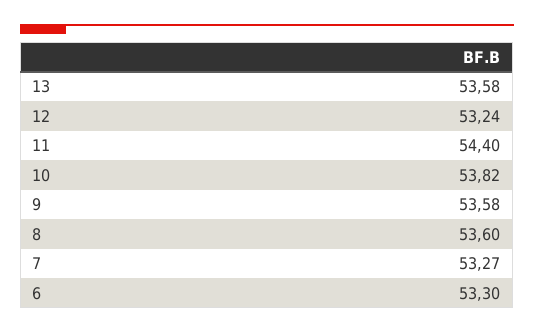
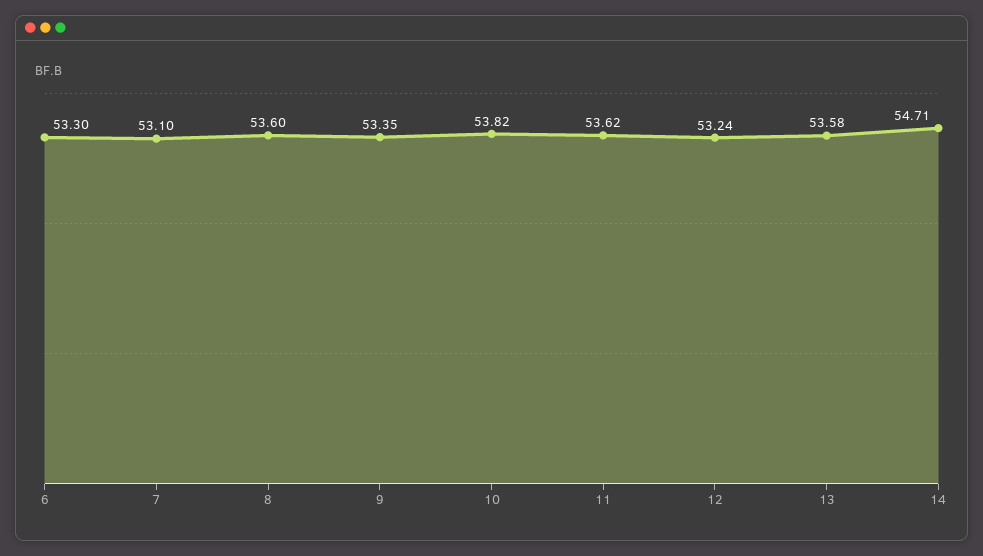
  {
    "13": 53.58,
    "12": 53.24,
-   "11": 54.4,
+   "11": 53.62,
    "10": 53.82,
-   "9": 53.58,
+   "9": 53.35,
    "8": 53.6,
-   "7": 53.27,
+   "7": 53.1,
-   "6": 53.3
+   "6": 53.3,
+   "14": 54.71
  }

